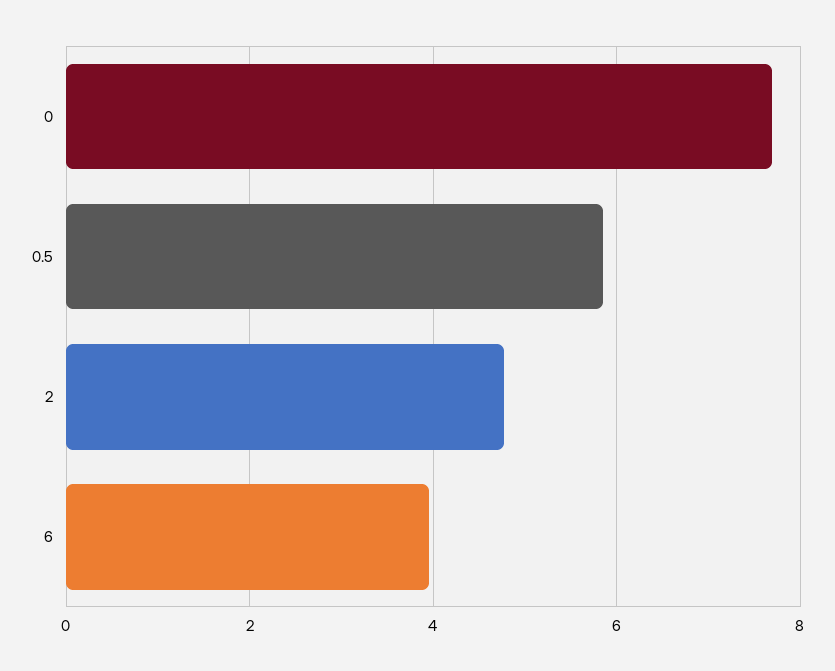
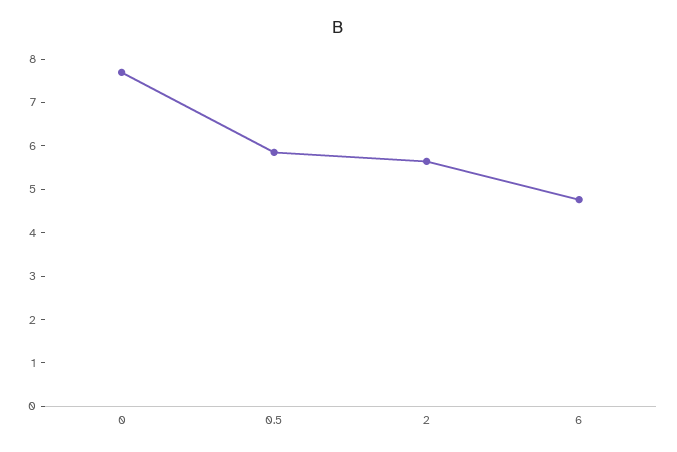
  {
    "0": 7.6,
    "0.5": 5.8,
-   "2": 4.8,
+   "2": 5.6,
-   "6": 4
+   "6": 4.8
  }

